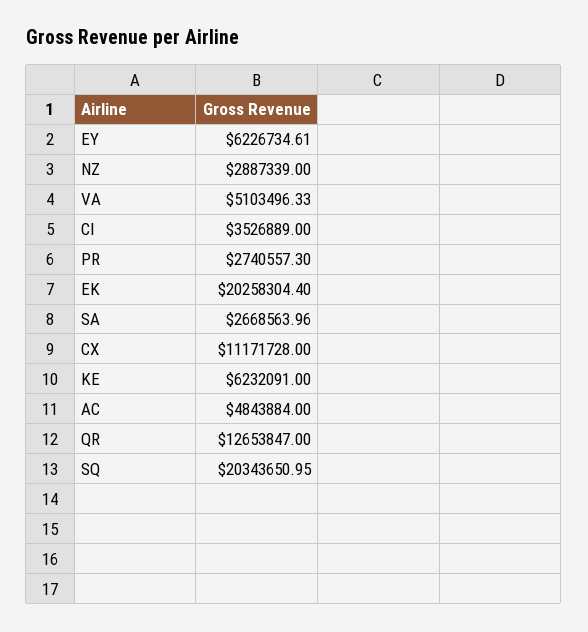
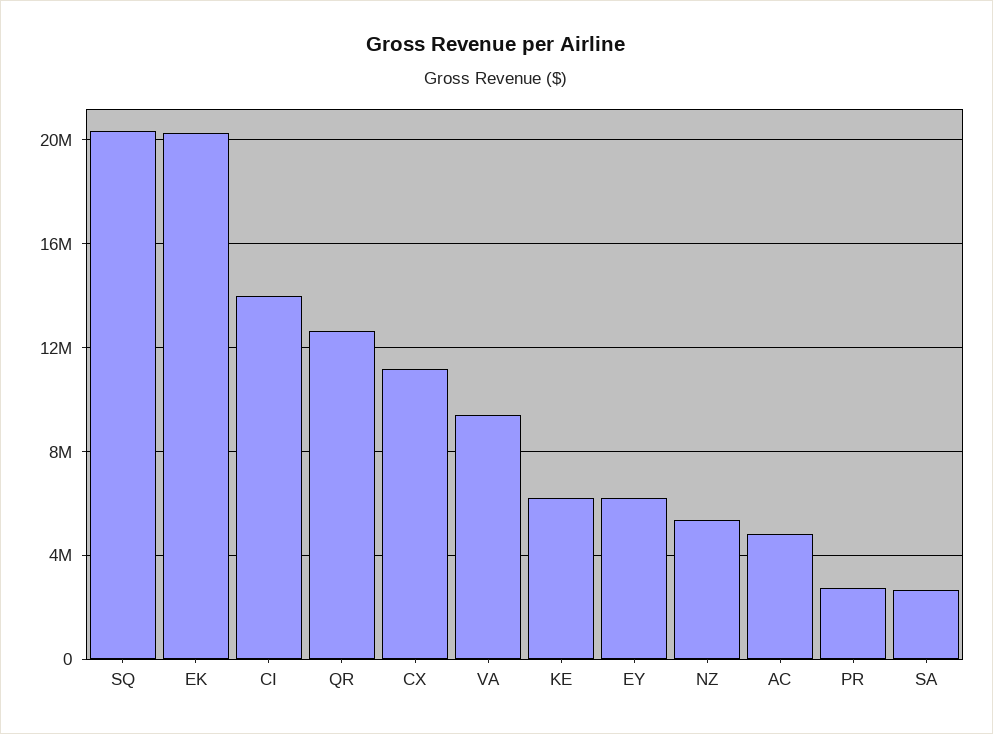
  {
    "EY": 6226734.61,
-   "NZ": 2887339,
+   "NZ": 5500000,
-   "VA": 5103496.33,
+   "VA": 9500000,
-   "CI": 3526889,
+   "CI": 14000000,
    "PR": 2740557.3,
    "EK": 20258304.4,
    "SA": 2668563.96,
    "CX": 11171728,
    "KE": 6232091,
    "AC": 4843884,
    "QR": 12653847,
    "SQ": 20343650.95
  }

